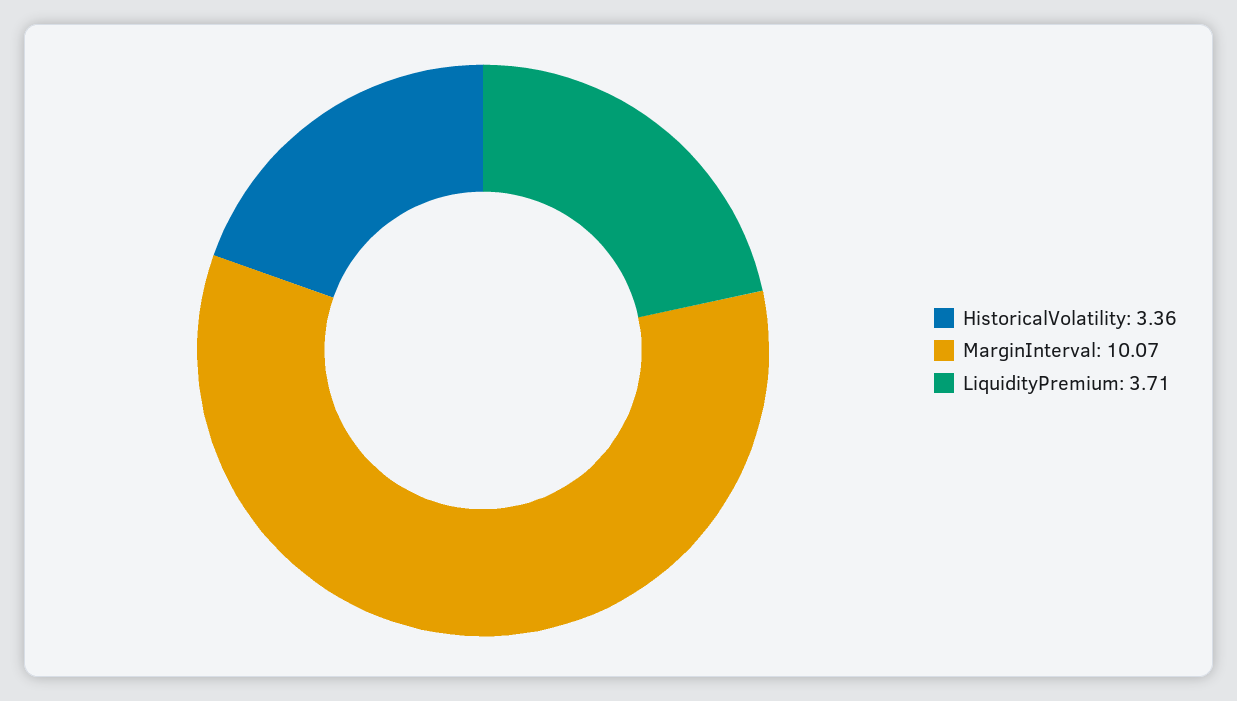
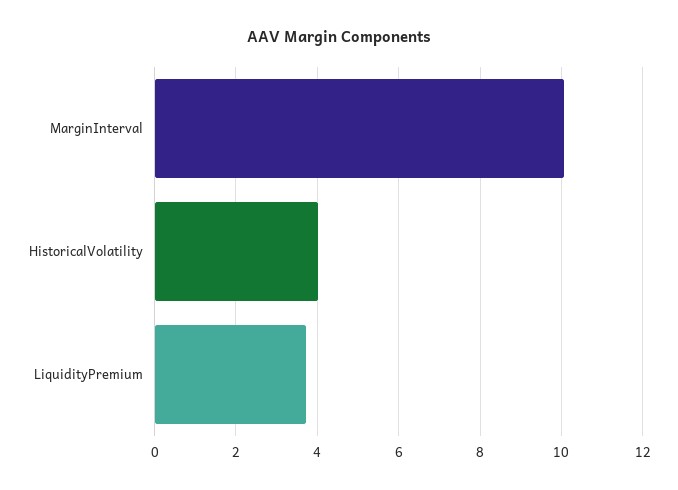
  {
-   "HistoricalVolatility": 3.36,
+   "HistoricalVolatility": 4,
    "MarginInterval": 10.07,
    "LiquidityPremium": 3.71
  }

